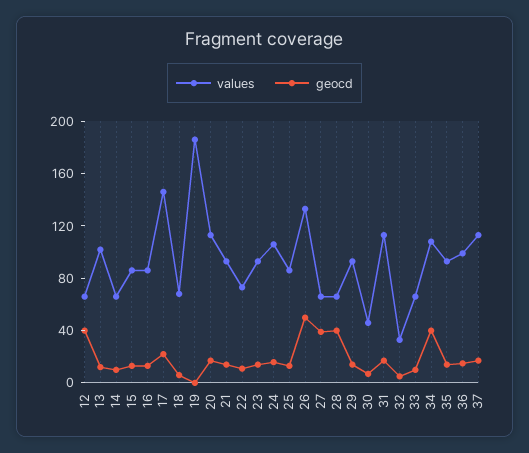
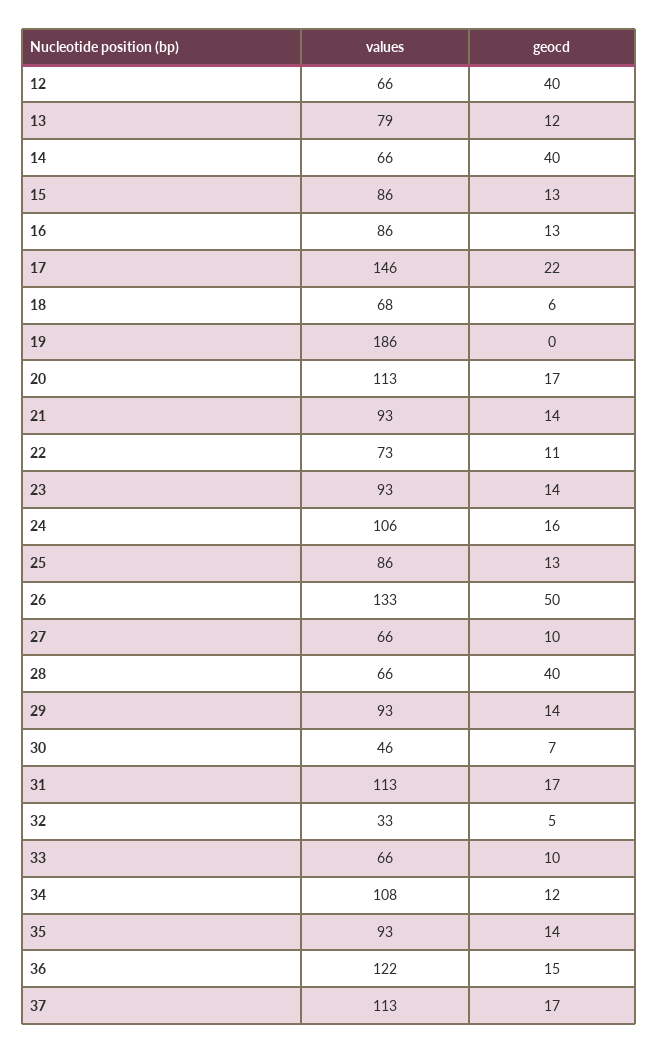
  {
    "values": {
      "12": 66,
-     "13": 100,
+     "13": 79,
      "14": 66,
      "15": 86,
      "16": 86,
      "17": 146,
      "18": 68,
      "19": 186,
      "20": 113,
      "21": 93,
      "22": 73,
      "23": 93,
      "24": 106,
      "25": 86,
      "26": 133,
      "27": 66,
      "28": 66,
      "29": 93,
      "30": 46,
      "31": 113,
      "32": 33,
      "33": 66,
      "34": 108,
      "35": 93,
-     "36": 100,
+     "36": 122,
      "37": 113
    },
    "geocd": {
      "12": 40,
      "13": 12,
-     "14": 10,
+     "14": 40,
      "15": 13,
      "16": 13,
      "17": 22,
      "18": 6,
      "19": 0,
      "20": 17,
      "21": 14,
      "22": 11,
      "23": 14,
      "24": 16,
      "25": 13,
      "26": 50,
-     "27": 40,
+     "27": 10,
      "28": 40,
      "29": 14,
      "30": 7,
      "31": 17,
      "32": 5,
      "33": 10,
-     "34": 40,
+     "34": 12,
      "35": 14,
      "36": 15,
      "37": 17
    }
  }

